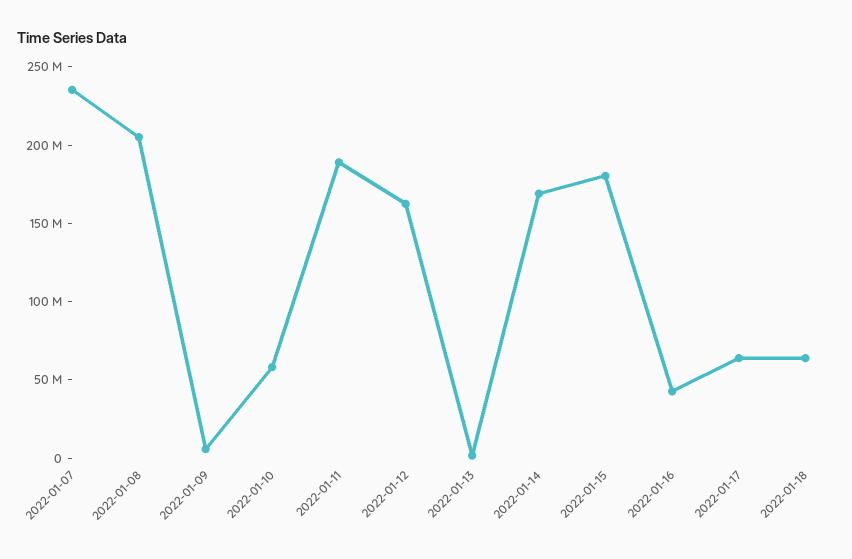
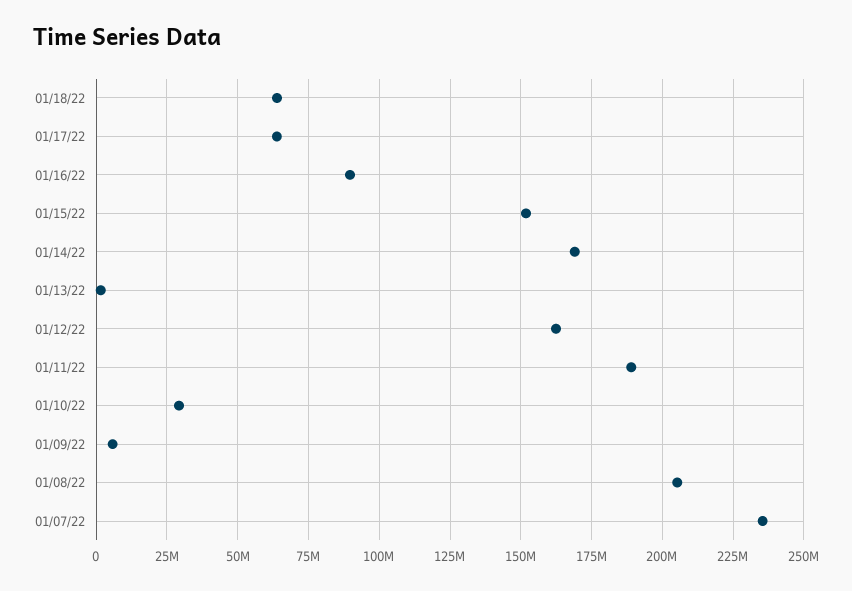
  {
    "2022-01-07": 235000000,
    "2022-01-08": 205000000,
    "2022-01-09": 5000000,
-   "2022-01-10": 60000000,
+   "2022-01-10": 30000000,
    "2022-01-11": 190000000,
    "2022-01-12": 162500000,
    "2022-01-13": 2500000,
    "2022-01-14": 170000000,
-   "2022-01-15": 180000000,
+   "2022-01-15": 152500000,
-   "2022-01-16": 40000000,
+   "2022-01-16": 90000000,
    "2022-01-17": 65000000,
    "2022-01-18": 65000000
  }

